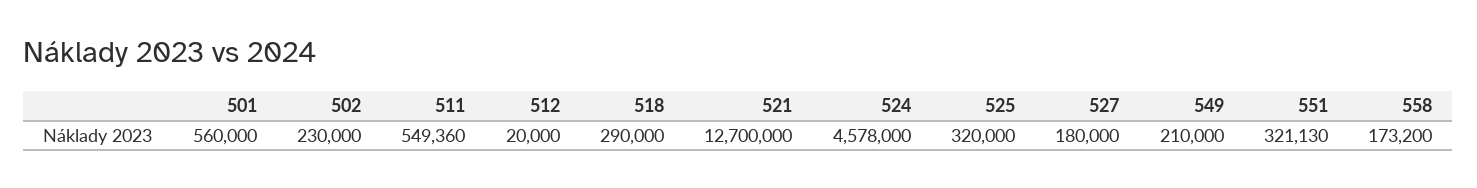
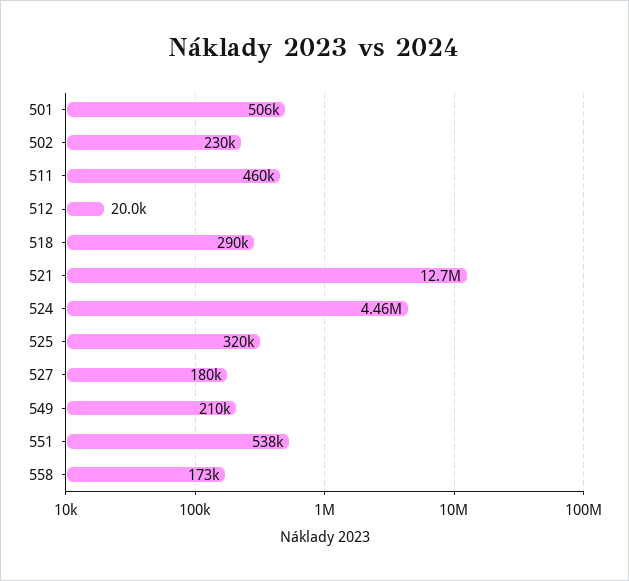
  {
-   "501": 560000,
+   "501": 506000,
    "502": 230000,
-   "511": 549360,
+   "511": 460000,
    "512": 20000,
    "518": 290000,
    "521": 12700000,
-   "524": 4578000,
+   "524": 4460000,
    "525": 320000,
    "527": 180000,
    "549": 210000,
-   "551": 321130,
+   "551": 538000,
    "558": 173200
  }

